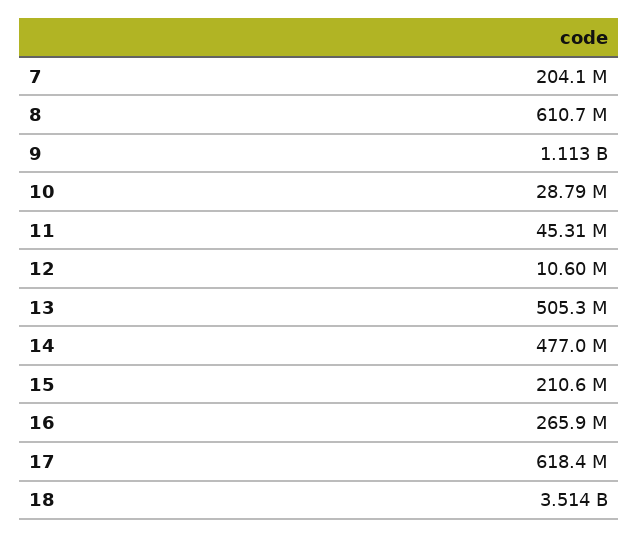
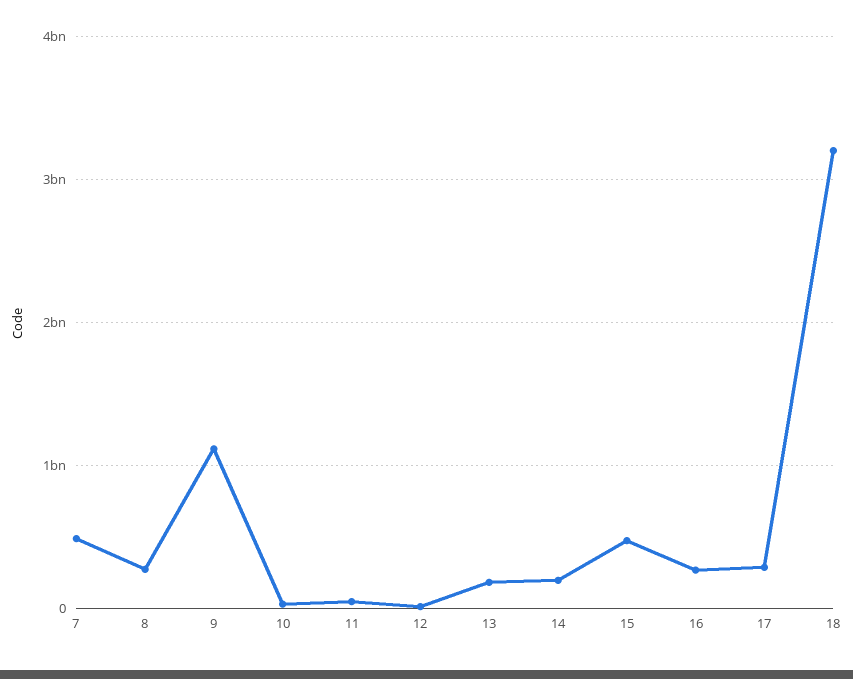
  {
-   "7": 204100000,
+   "7": 500000000,
-   "8": 610700000,
+   "8": 300000000,
    "9": 1113000000,
    "10": 28790000,
    "11": 45310000,
    "12": 10600000,
-   "13": 505300000,
+   "13": 200000000,
-   "14": 477000000,
+   "14": 200000000,
-   "15": 210600000,
+   "15": 500000000,
    "16": 265900000,
-   "17": 618400000,
+   "17": 300000000,
-   "18": 3514000000
+   "18": 3200000000
  }

